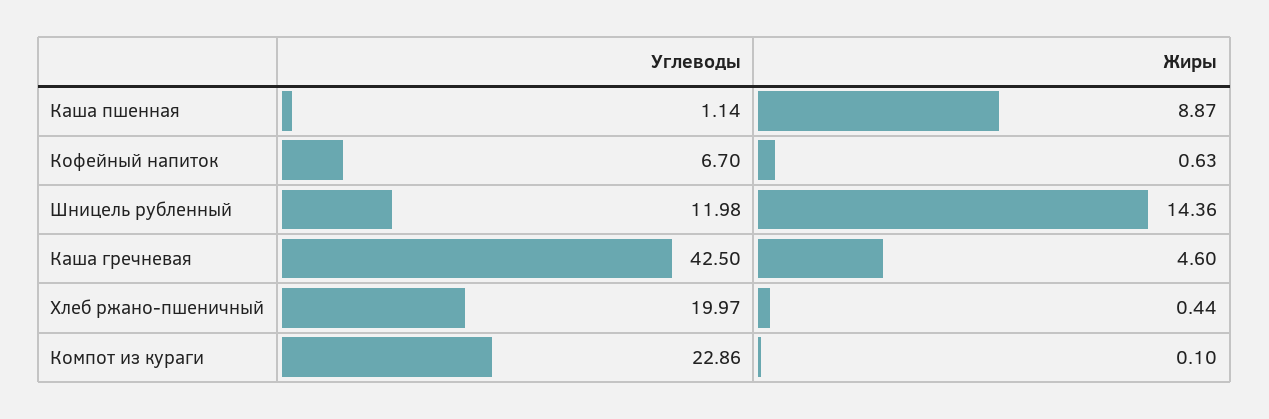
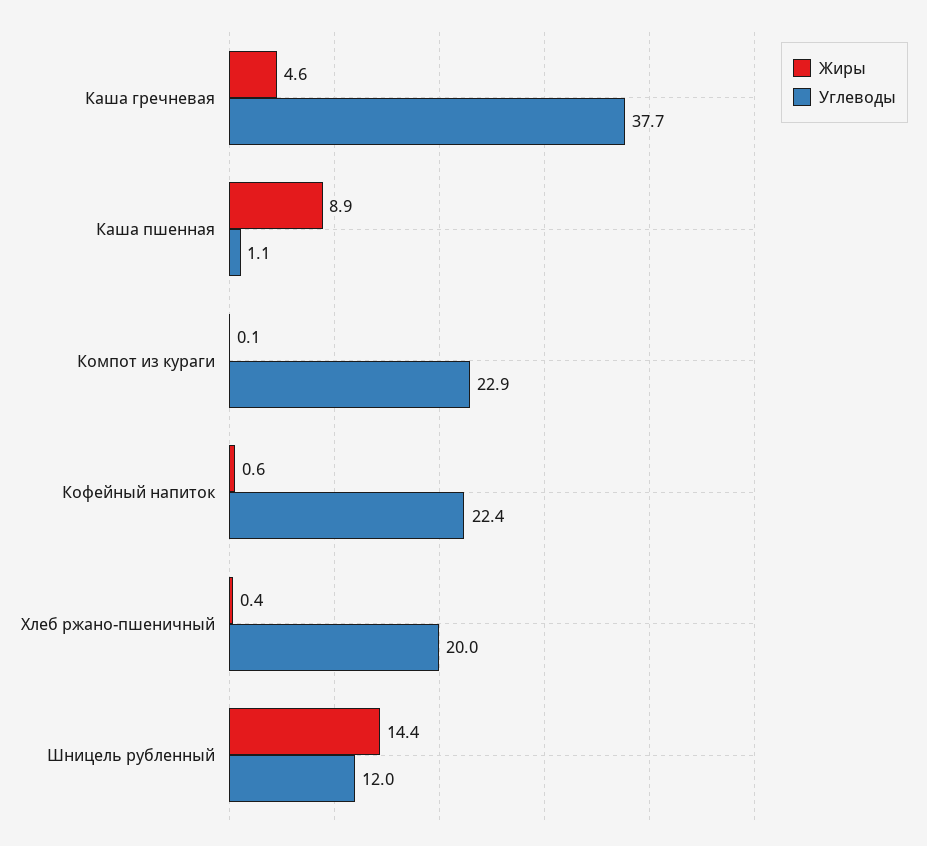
  {
    "Углеводы": {
      "Каша пшенная": 1.14,
-     "Кофейный напиток": 6.7,
+     "Кофейный напиток": 22.4,
      "Шницель рубленный": 11.98,
-     "Каша гречневая": 42.5,
+     "Каша гречневая": 37.7,
      "Хлеб ржано-пшеничный": 19.97,
      "Компот из кураги": 22.86
    },
    "Жиры": {
      "Каша пшенная": 8.87,
      "Кофейный напиток": 0.63,
      "Шницель рубленный": 14.36,
      "Каша гречневая": 4.6,
      "Хлеб ржано-пшеничный": 0.44,
      "Компот из кураги": 0.1
    }
  }

